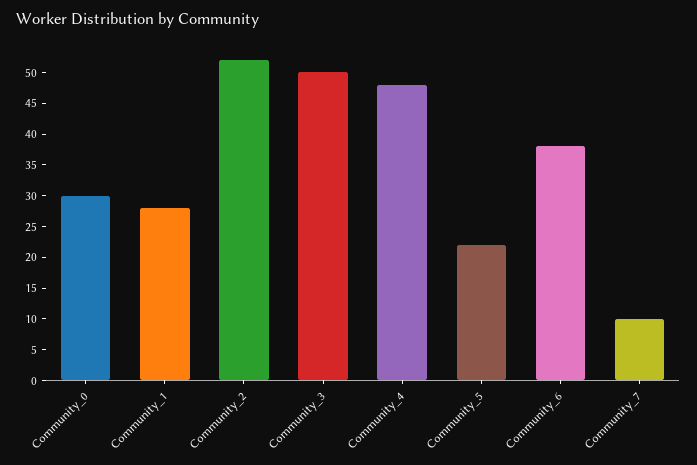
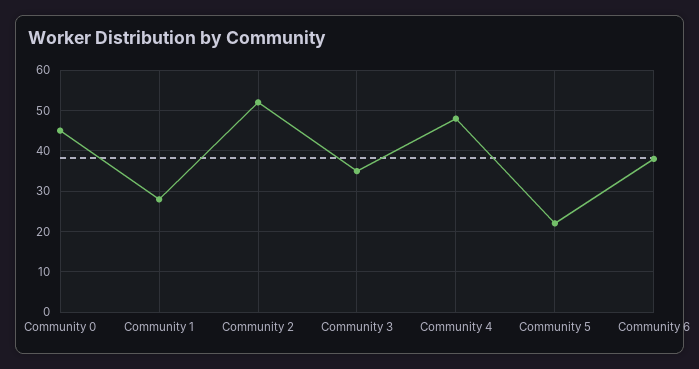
  {
-   "Community_0": 30,
+   "Community_0": 45,
    "Community_1": 30,
    "Community_2": 50,
-   "Community_3": 50,
+   "Community_3": 35,
    "Community_4": 50,
    "Community_5": 20,
-   "Community_6": 40,
+   "Community_6": 40
-   "Community_7": 10
  }

